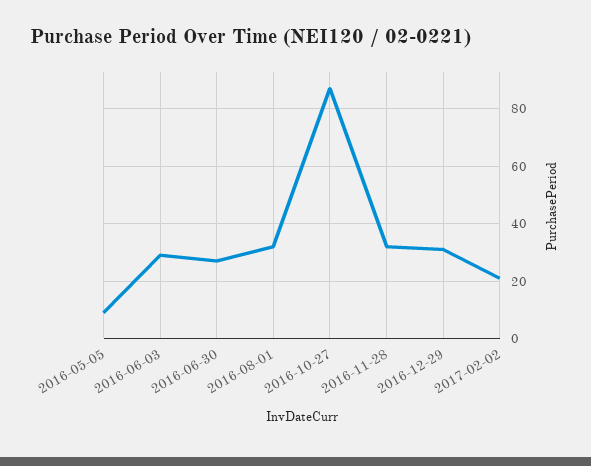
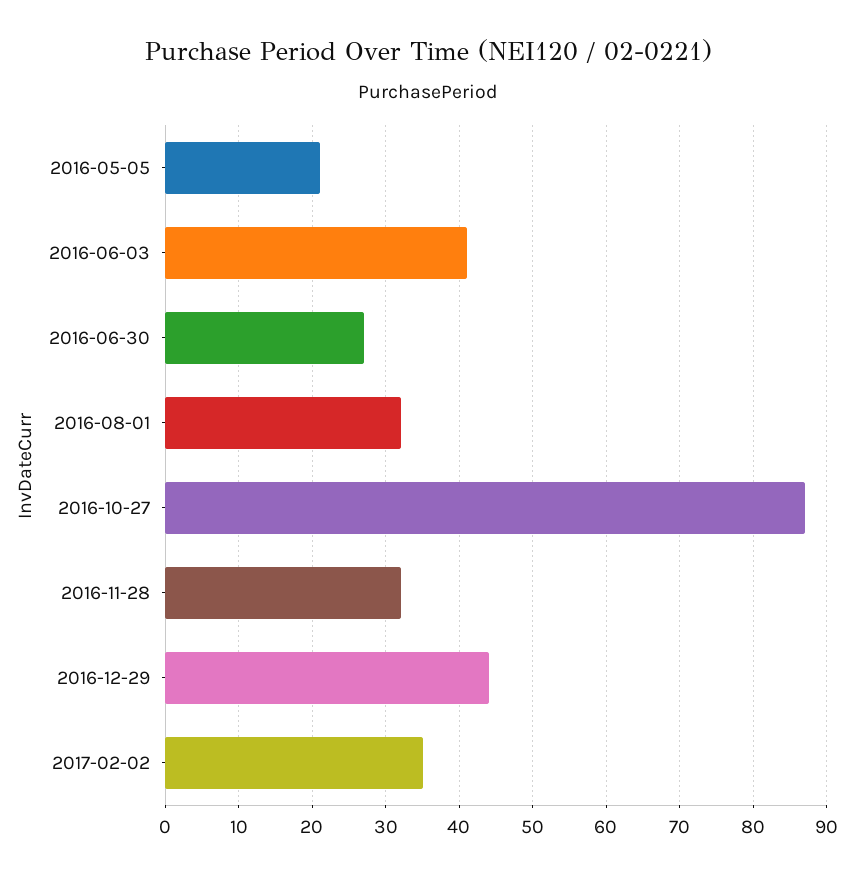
  {
-   "2016-05-05": 10,
+   "2016-05-05": 21,
-   "2016-06-03": 30,
+   "2016-06-03": 41,
    "2016-06-30": 27,
    "2016-08-01": 32,
    "2016-10-27": 87,
    "2016-11-28": 32,
-   "2016-12-29": 30,
+   "2016-12-29": 44,
-   "2017-02-02": 20
+   "2017-02-02": 35
  }

